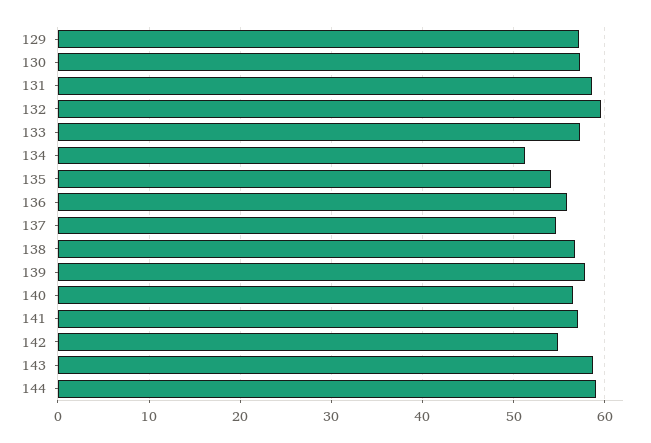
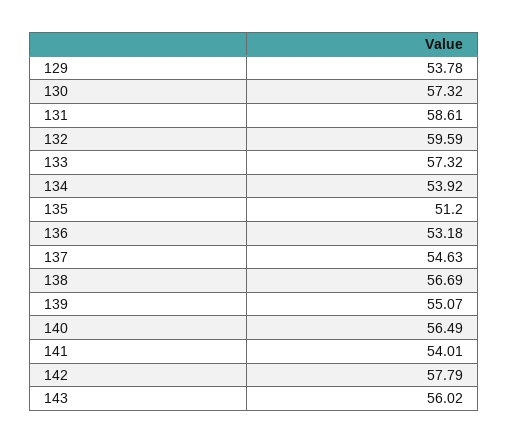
  {
-   "129": 57,
+   "129": 53.78,
    "130": 57.32,
    "131": 58.61,
    "132": 59.59,
    "133": 57.32,
-   "134": 51,
+   "134": 53.92,
-   "135": 54,
+   "135": 51.2,
-   "136": 56,
+   "136": 53.18,
    "137": 54.63,
    "138": 56.69,
-   "139": 58,
+   "139": 55.07,
    "140": 56.49,
-   "141": 57,
+   "141": 54.01,
-   "142": 55,
+   "142": 57.79,
-   "143": 59,
+   "143": 56.02
-   "144": 59
  }

